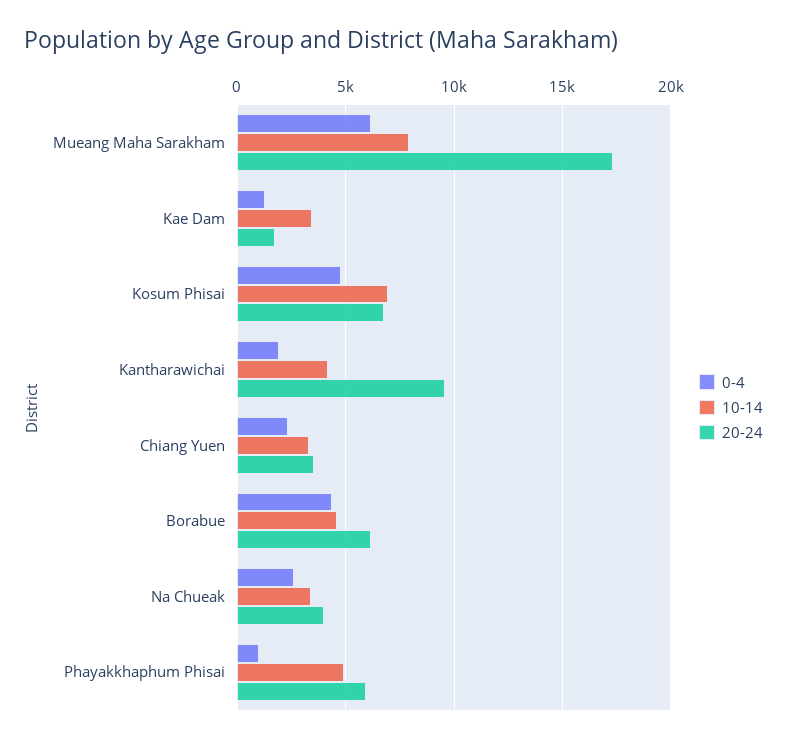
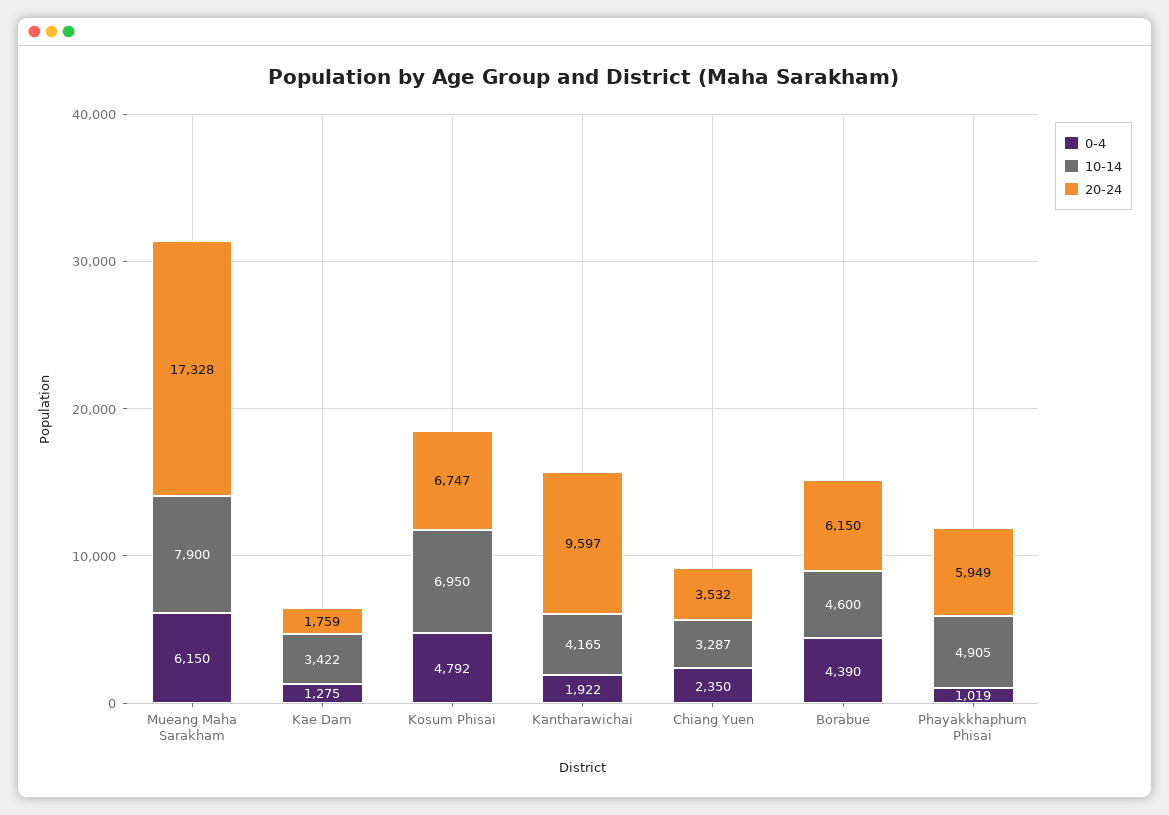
  {
    "0-4": {
      "Mueang Maha Sarakham": 6150,
      "Kae Dam": 1275,
      "Kosum Phisai": 4792,
      "Kantharawichai": 1922,
      "Chiang Yuen": 2350,
      "Borabue": 4390,
-     "Na Chueak": 2500,
      "Phayakkhaphum Phisai": 1019
    },
    "10-14": {
      "Mueang Maha Sarakham": 7900,
      "Kae Dam": 3422,
      "Kosum Phisai": 6950,
      "Kantharawichai": 4165,
      "Chiang Yuen": 3287,
      "Borabue": 4600,
-     "Na Chueak": 3500,
      "Phayakkhaphum Phisai": 4905
    },
    "20-24": {
      "Mueang Maha Sarakham": 17328,
      "Kae Dam": 1759,
      "Kosum Phisai": 6747,
      "Kantharawichai": 9597,
      "Chiang Yuen": 3532,
      "Borabue": 6150,
-     "Na Chueak": 4000,
      "Phayakkhaphum Phisai": 5949
    }
  }

